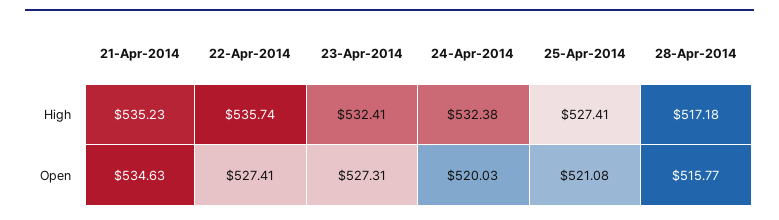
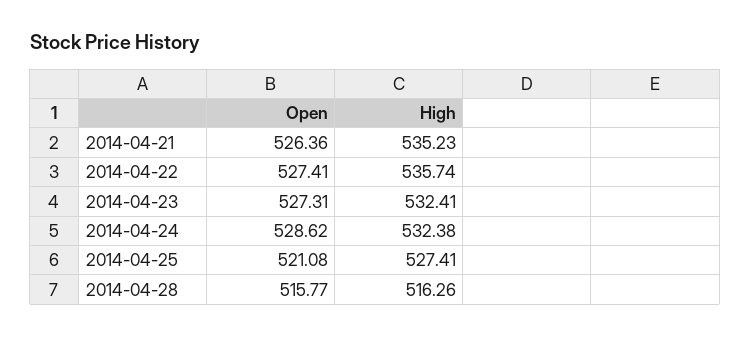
  {
    "21-Apr-2014": {
      "High": 535.23,
-     "Open": 534.63
+     "Open": 526.36
    },
    "22-Apr-2014": {
      "High": 535.74,
      "Open": 527.41
    },
    "23-Apr-2014": {
      "High": 532.41,
      "Open": 527.31
    },
    "24-Apr-2014": {
      "High": 532.38,
-     "Open": 520.03
+     "Open": 528.62
    },
    "25-Apr-2014": {
      "High": 527.41,
      "Open": 521.08
    },
    "28-Apr-2014": {
-     "High": 517.18,
+     "High": 516.26,
      "Open": 515.77
    }
  }

